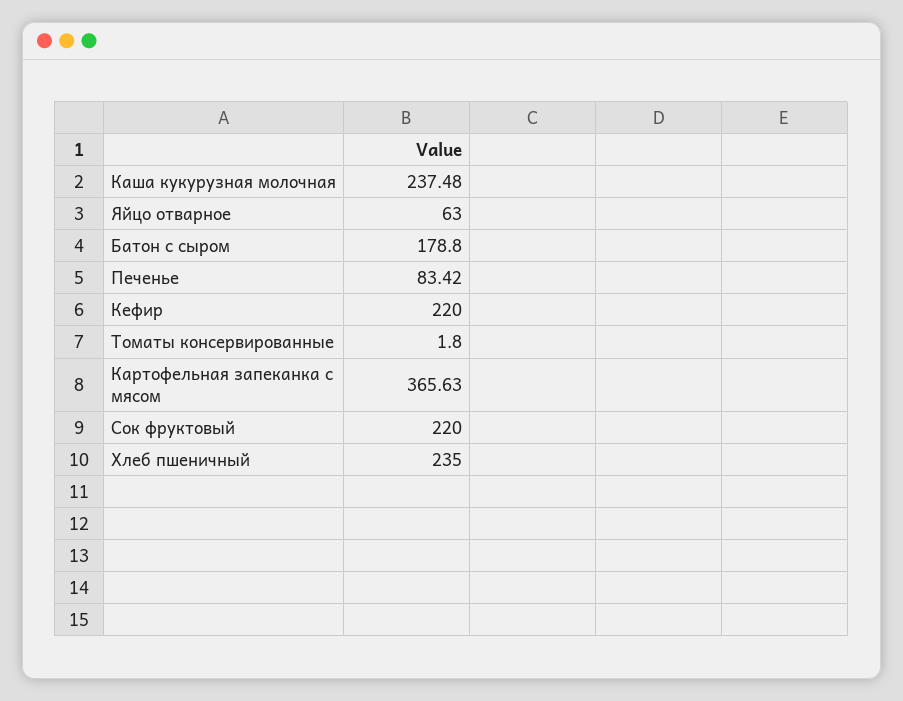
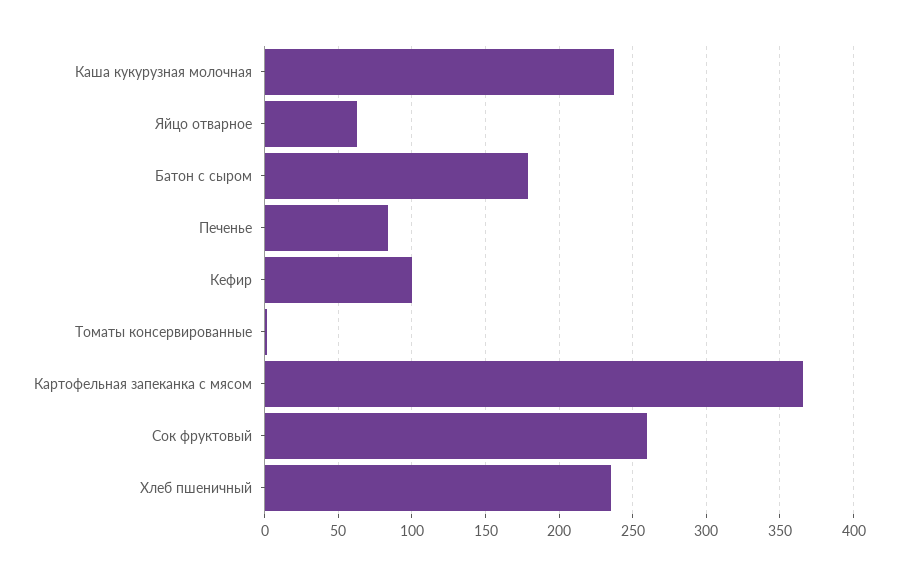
  {
    "Каша кукурузная молочная": 237.48,
    "Яйцо отварное": 63,
    "Батон с сыром": 178.8,
    "Печенье": 83.42,
-   "Кефир": 220,
+   "Кефир": 100,
    "Томаты консервированные": 1.8,
    "Картофельная запеканка с мясом": 365.63,
-   "Сок фруктовый": 220,
+   "Сок фруктовый": 260,
    "Хлеб пшеничный": 235
  }

